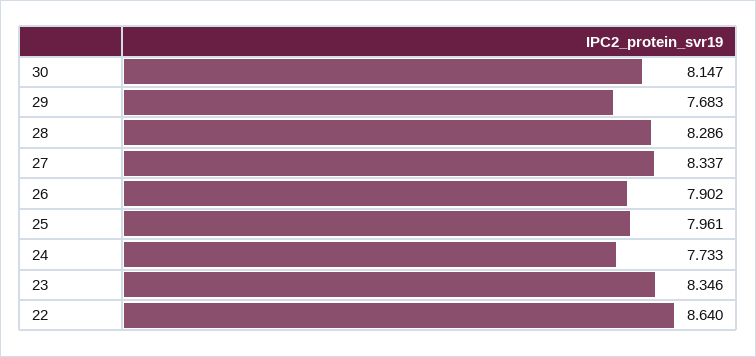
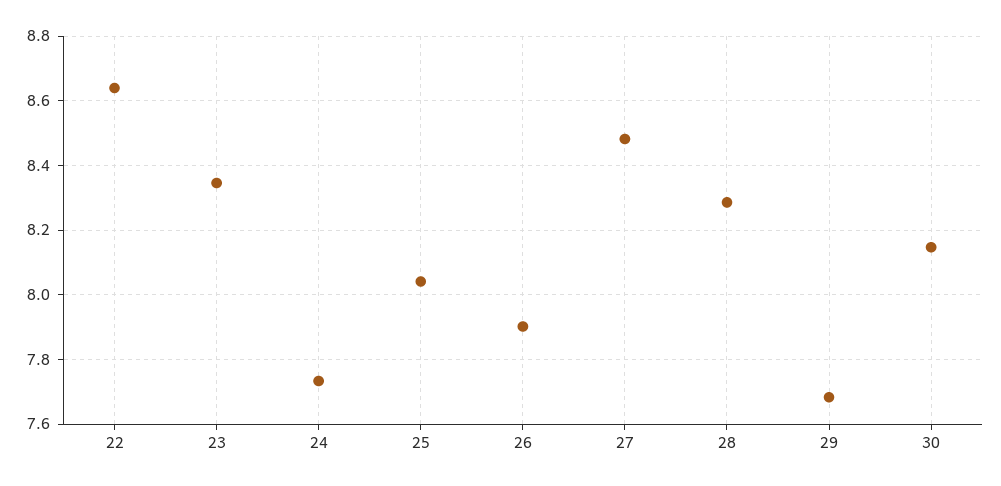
  {
    "30": 8.147,
    "29": 7.683,
    "28": 8.286,
-   "27": 8.337,
+   "27": 8.48,
    "26": 7.902,
-   "25": 7.961,
+   "25": 8.04,
    "24": 7.733,
    "23": 8.346,
    "22": 8.64
  }

